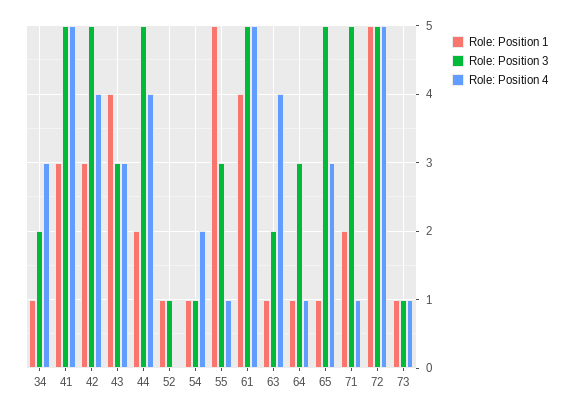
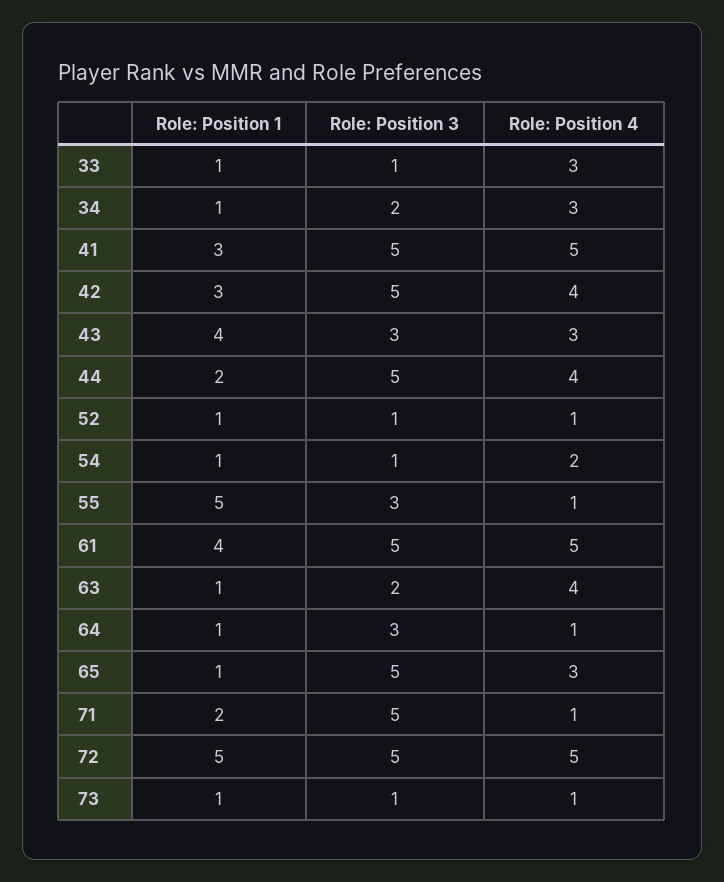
  {
    "Role: Position 1": {
      "34": 1,
      "41": 3,
      "42": 3,
      "43": 4,
      "44": 2,
      "52": 1,
      "54": 1,
      "55": 5,
      "61": 4,
      "63": 1,
      "64": 1,
      "65": 1,
      "71": 2,
      "72": 5,
-     "73": 1
+     "73": 1,
+     "33": 1
    },
    "Role: Position 3": {
      "34": 2,
      "41": 5,
      "42": 5,
      "43": 3,
      "44": 5,
      "52": 1,
      "54": 1,
      "55": 3,
      "61": 5,
      "63": 2,
      "64": 3,
      "65": 5,
      "71": 5,
      "72": 5,
-     "73": 1
+     "73": 1,
+     "33": 1
    },
    "Role: Position 4": {
      "34": 3,
      "41": 5,
      "42": 4,
      "43": 3,
      "44": 4,
-     "52": 0,
+     "52": 1,
      "54": 2,
      "55": 1,
      "61": 5,
      "63": 4,
      "64": 1,
      "65": 3,
      "71": 1,
      "72": 5,
-     "73": 1
+     "73": 1,
+     "33": 3
    }
  }

